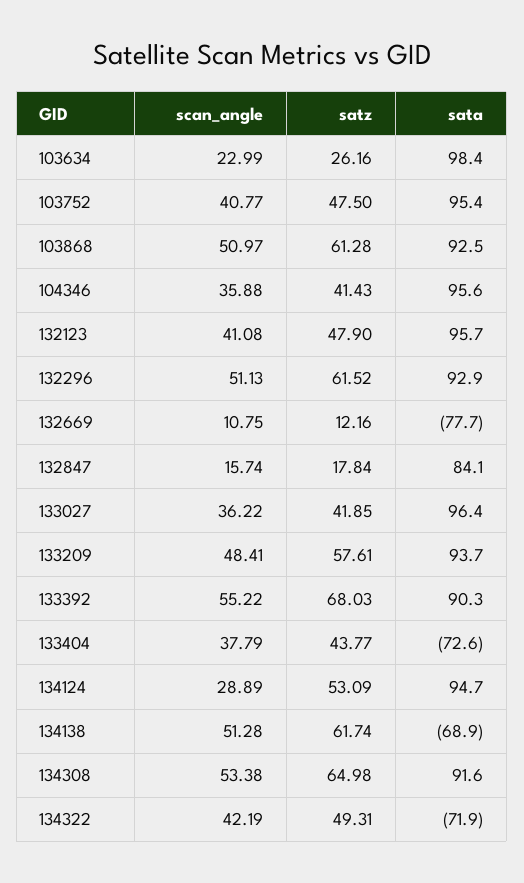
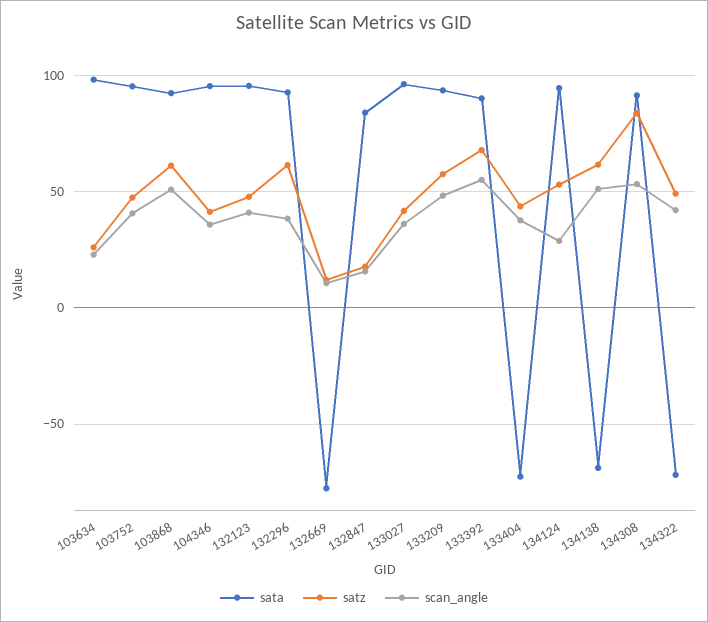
  {
    "scan_angle": {
      "103634": 22.99,
      "103752": 40.77,
      "103868": 50.97,
      "104346": 35.88,
      "132123": 41.08,
-     "132296": 51.13,
+     "132296": 40,
      "132669": 10.75,
      "132847": 15.74,
      "133027": 36.22,
      "133209": 48.41,
      "133392": 55.22,
      "133404": 37.79,
      "134124": 28.89,
      "134138": 51.28,
      "134308": 53.38,
      "134322": 42.19
    },
    "satz": {
      "103634": 26.16,
      "103752": 47.5,
      "103868": 61.28,
      "104346": 41.43,
      "132123": 47.9,
      "132296": 61.52,
      "132669": 12.16,
      "132847": 17.84,
      "133027": 41.85,
      "133209": 57.61,
      "133392": 68.03,
      "133404": 43.77,
      "134124": 53.09,
      "134138": 61.74,
-     "134308": 64.98,
+     "134308": 85,
      "134322": 49.31
    },
    "sata": {
      "103634": 98.4,
      "103752": 95.4,
      "103868": 92.5,
      "104346": 95.6,
      "132123": 95.7,
      "132296": 92.9,
      "132669": -77.7,
      "132847": 84.1,
      "133027": 96.4,
      "133209": 93.7,
      "133392": 90.3,
      "133404": -72.6,
      "134124": 94.7,
      "134138": -68.9,
      "134308": 91.6,
      "134322": -71.9
    }
  }

